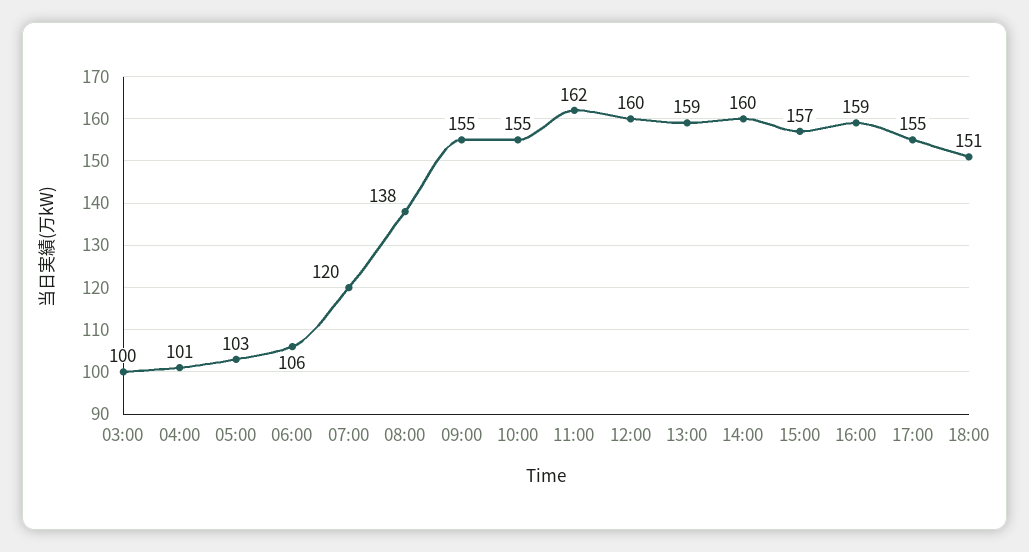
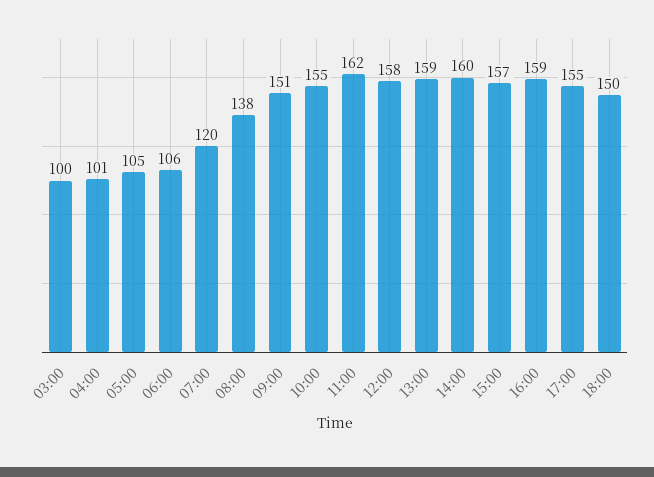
  {
    "03:00": 100,
    "04:00": 101,
-   "05:00": 103,
+   "05:00": 105,
    "06:00": 106,
    "07:00": 120,
    "08:00": 138,
-   "09:00": 155,
+   "09:00": 151,
    "10:00": 155,
    "11:00": 162,
-   "12:00": 160,
+   "12:00": 158,
    "13:00": 159,
    "14:00": 160,
    "15:00": 157,
    "16:00": 159,
    "17:00": 155,
-   "18:00": 151
+   "18:00": 150
  }

